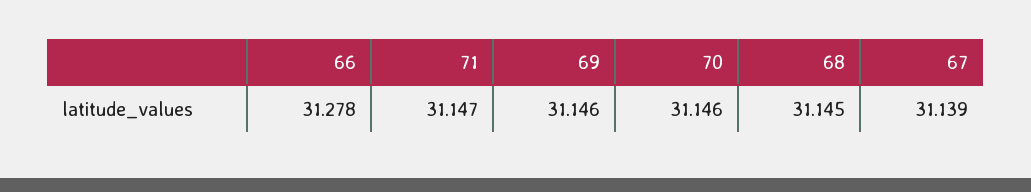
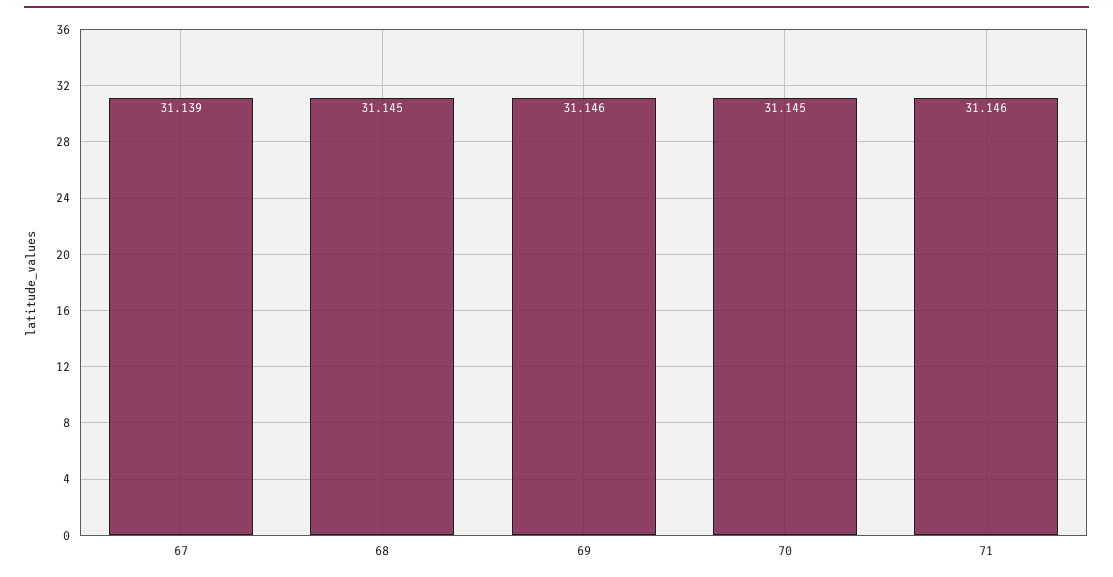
  {
-   "66": 31.278,
-   "71": 31.147,
+   "71": 31.146,
    "69": 31.146,
-   "70": 31.146,
+   "70": 31.145,
    "68": 31.145,
    "67": 31.139
  }

